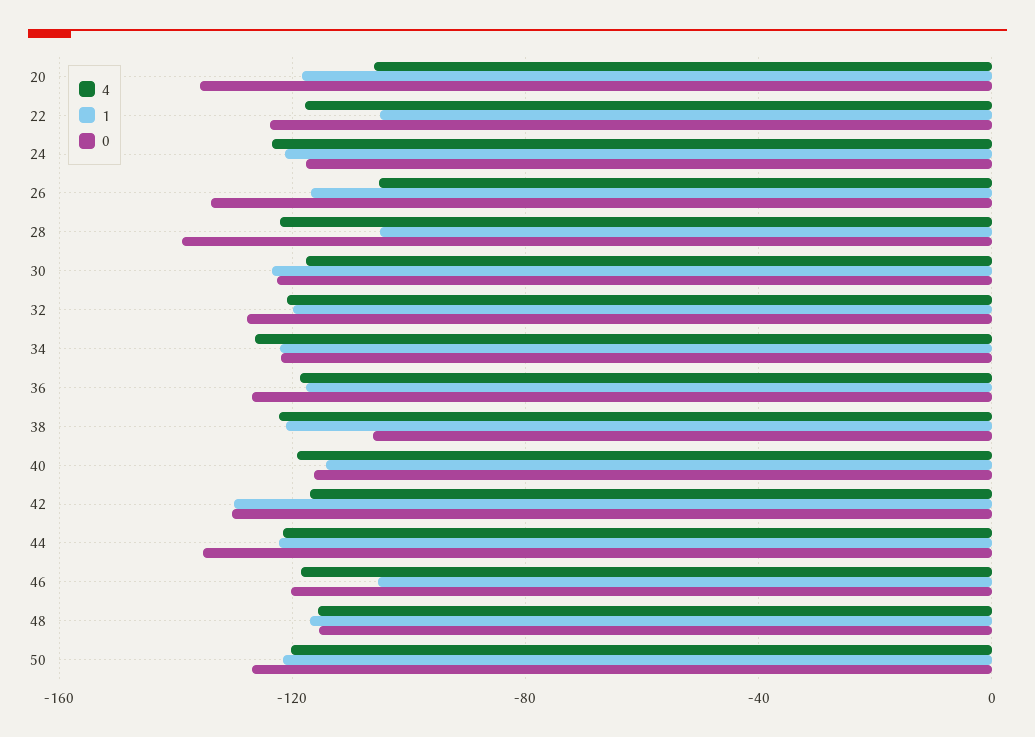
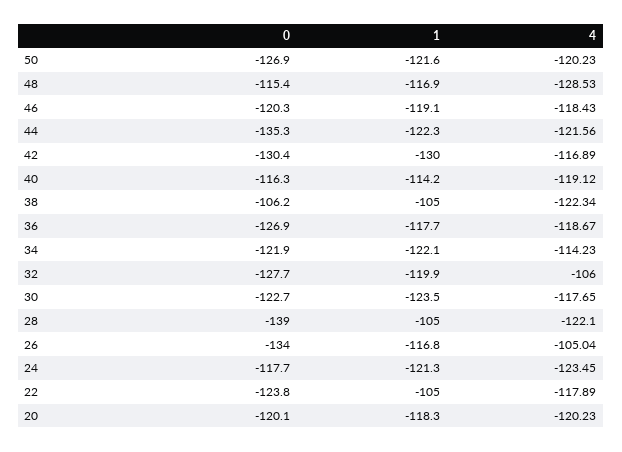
  {
    "4": {
-     "20": -105,
+     "20": -120.23,
      "22": -117.89,
      "24": -123.45,
      "26": -105.04,
      "28": -122.1,
      "30": -117.65,
-     "32": -120,
+     "32": -106,
-     "34": -125,
+     "34": -114.23,
      "36": -118.67,
      "38": -122.34,
      "40": -119.12,
      "42": -116.89,
      "44": -121.56,
      "46": -118.43,
-     "48": -115,
+     "48": -128.53,
      "50": -120.23
    },
    "1": {
      "20": -118.3,
      "22": -105,
      "24": -121.3,
      "26": -116.8,
      "28": -105,
      "30": -123.5,
      "32": -119.9,
      "34": -122.1,
      "36": -117.7,
-     "38": -120,
+     "38": -105,
      "40": -114.2,
      "42": -130,
      "44": -122.3,
-     "46": -105,
+     "46": -119.1,
      "48": -116.9,
      "50": -121.6
    },
    "0": {
-     "20": -135,
+     "20": -120.1,
      "22": -123.8,
      "24": -117.7,
      "26": -134,
      "28": -139,
      "30": -122.7,
      "32": -127.7,
      "34": -121.9,
      "36": -126.9,
      "38": -106.2,
      "40": -116.3,
      "42": -130.4,
      "44": -135.3,
      "46": -120.3,
      "48": -115.4,
      "50": -126.9
    }
  }

